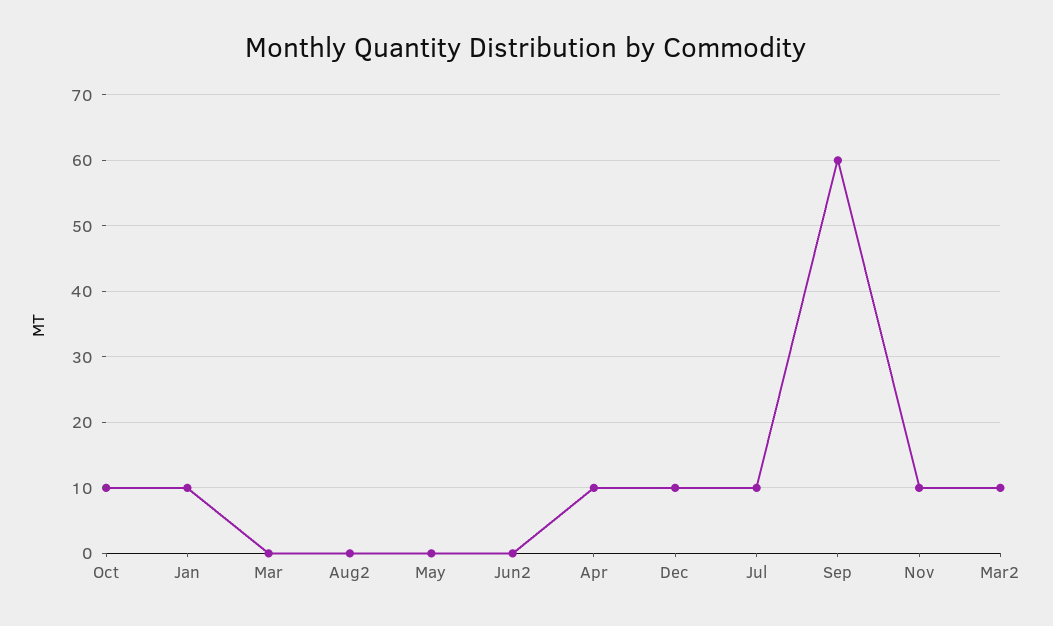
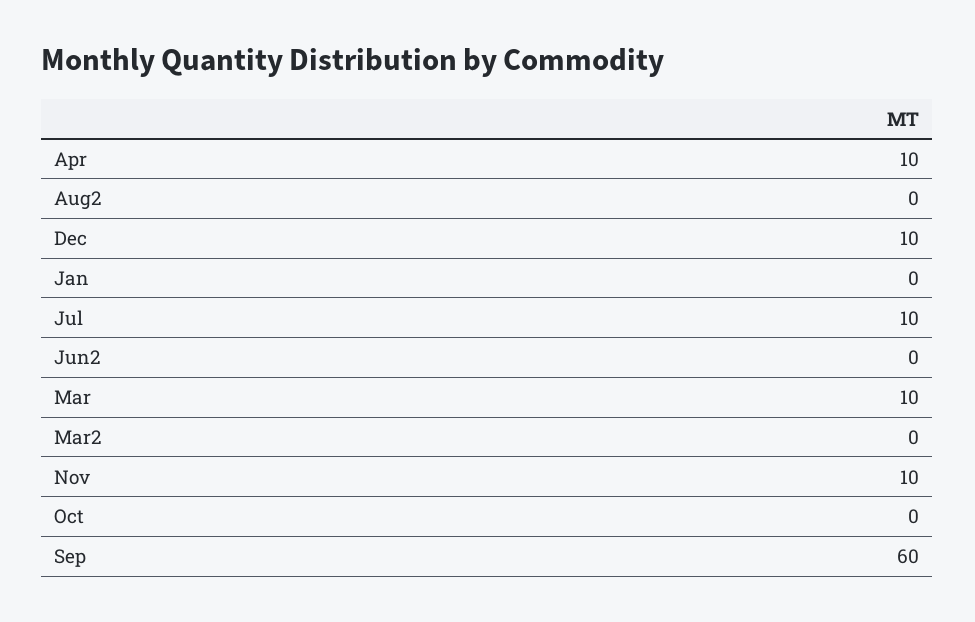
  {
-   "Oct": 10,
+   "Oct": 0,
-   "Jan": 10,
+   "Jan": 0,
-   "Mar": 0,
+   "Mar": 10,
    "Aug2": 0,
-   "May": 0,
    "Jun2": 0,
    "Apr": 10,
    "Dec": 10,
    "Jul": 10,
    "Sep": 60,
    "Nov": 10,
-   "Mar2": 10
+   "Mar2": 0
  }

